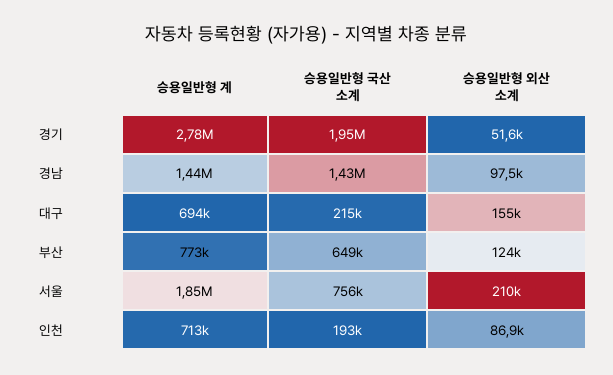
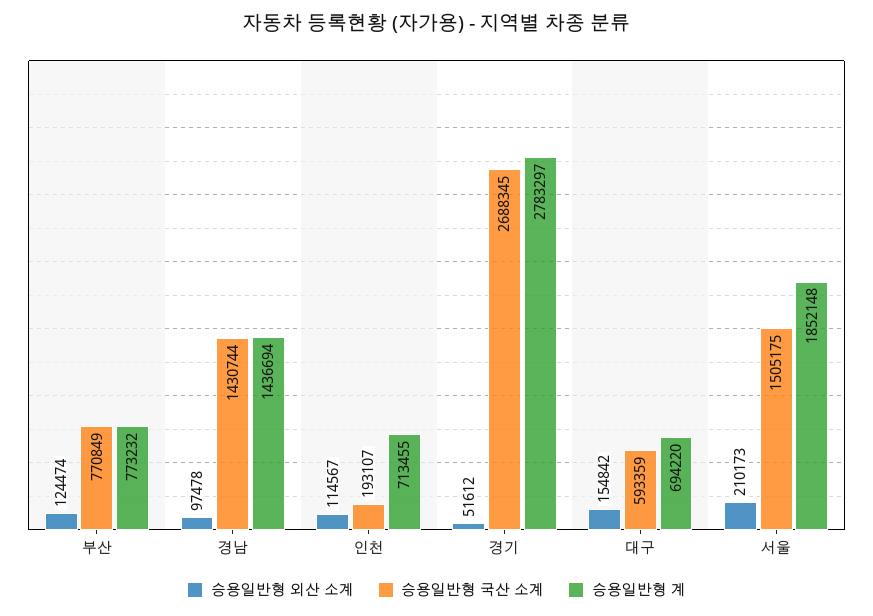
  {
    "승용일반형 계": {
      "경기": 2783297,
      "경남": 1436694,
      "대구": 694220,
      "부산": 773232,
      "서울": 1852148,
      "인천": 713455
    },
    "승용일반형 국산 소계": {
-     "경기": 1950000,
+     "경기": 2688345,
      "경남": 1430744,
-     "대구": 215000,
+     "대구": 593359,
-     "부산": 649000,
+     "부산": 770849,
-     "서울": 756000,
+     "서울": 1505175,
      "인천": 193107
    },
    "승용일반형 외산 소계": {
      "경기": 51612,
      "경남": 97478,
      "대구": 154842,
      "부산": 124474,
      "서울": 210173,
-     "인천": 86900
+     "인천": 114567
    }
  }

